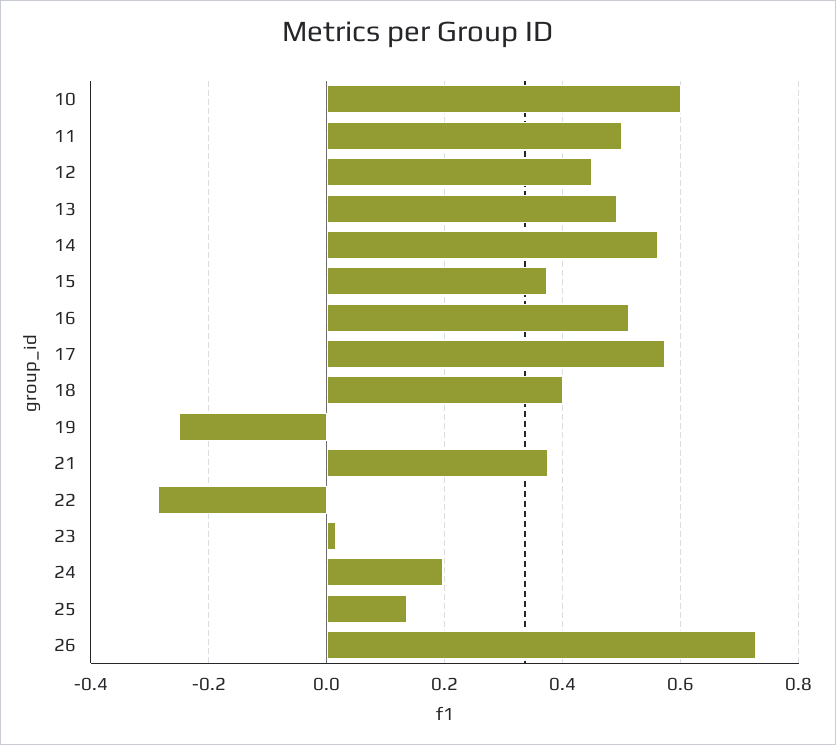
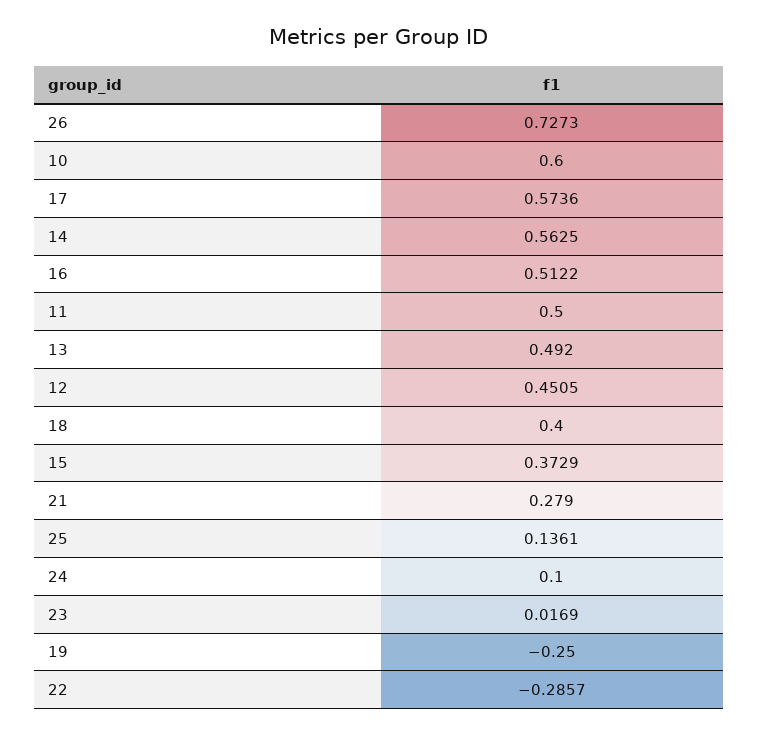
  {
    "10": 0.6,
    "11": 0.5,
    "12": 0.4505,
    "13": 0.492,
    "14": 0.5625,
    "15": 0.3729,
    "16": 0.5122,
    "17": 0.5736,
    "18": 0.4,
    "19": -0.25,
-   "21": 0.38,
+   "21": 0.279,
    "22": -0.2857,
    "23": 0.0169,
-   "24": 0.2,
+   "24": 0.1,
    "25": 0.1361,
    "26": 0.7273
  }

